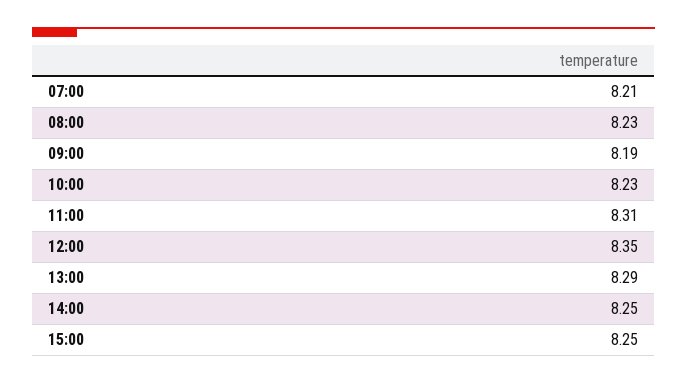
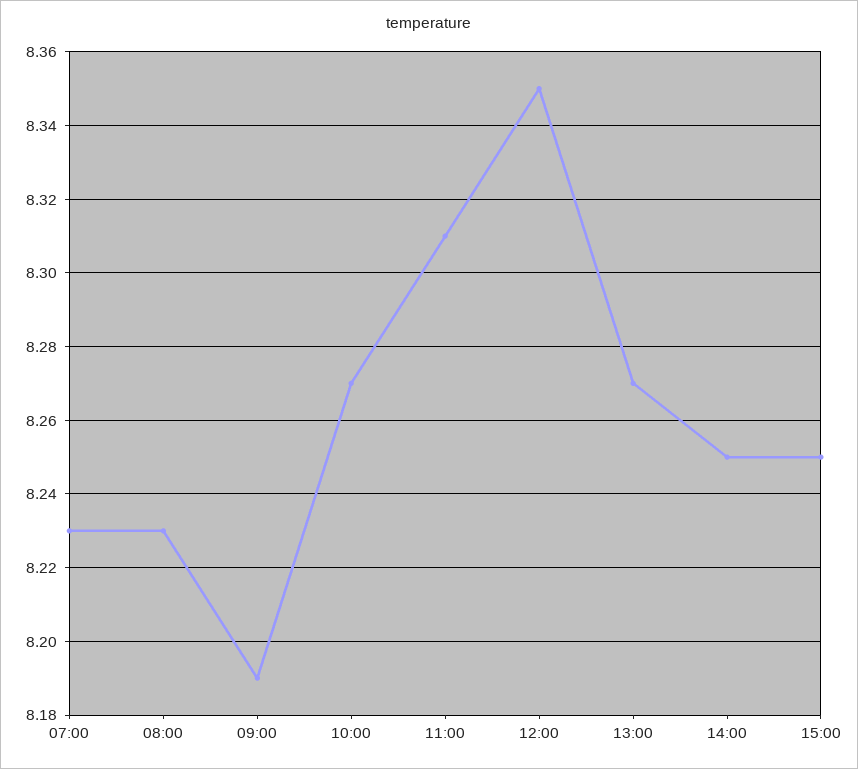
  {
-   "07:00": 8.21,
+   "07:00": 8.23,
    "08:00": 8.23,
    "09:00": 8.19,
-   "10:00": 8.23,
+   "10:00": 8.27,
    "11:00": 8.31,
    "12:00": 8.35,
-   "13:00": 8.29,
+   "13:00": 8.27,
    "14:00": 8.25,
    "15:00": 8.25
  }

